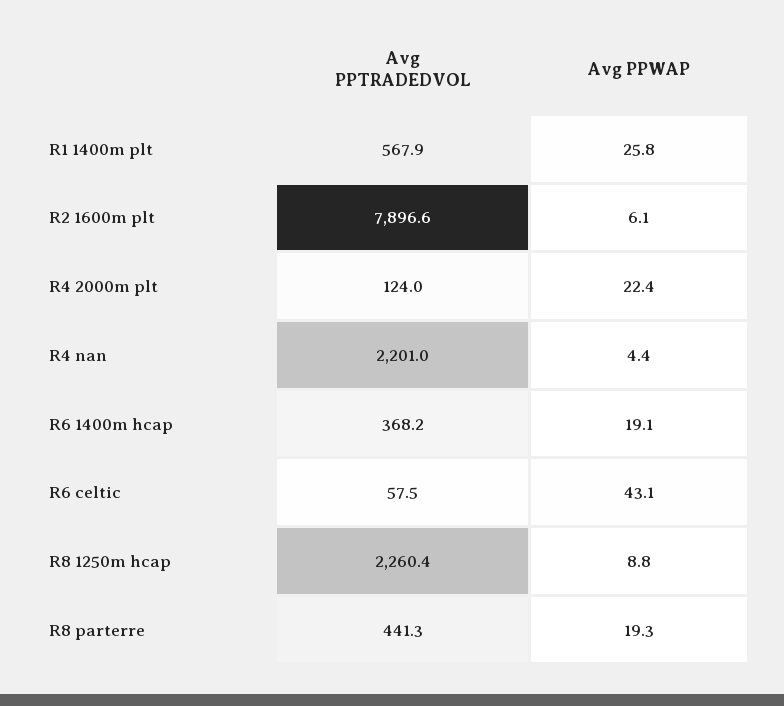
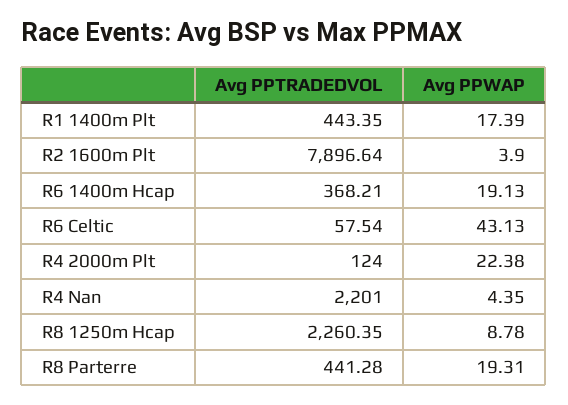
  {
    "Avg PPTRADEDVOL": {
-     "R1 1400m plt": 567.9,
+     "R1 1400m plt": 443.35,
      "R2 1600m plt": 7896.64,
      "R4 2000m plt": 124,
      "R4 nan": 2201,
      "R6 1400m hcap": 368.21,
      "R6 celtic": 57.54,
      "R8 1250m hcap": 2260.35,
      "R8 parterre": 441.28
    },
    "Avg PPWAP": {
-     "R1 1400m plt": 25.8,
+     "R1 1400m plt": 17.39,
-     "R2 1600m plt": 6.1,
+     "R2 1600m plt": 3.9,
      "R4 2000m plt": 22.38,
      "R4 nan": 4.35,
      "R6 1400m hcap": 19.13,
      "R6 celtic": 43.13,
      "R8 1250m hcap": 8.78,
      "R8 parterre": 19.31
    }
  }

